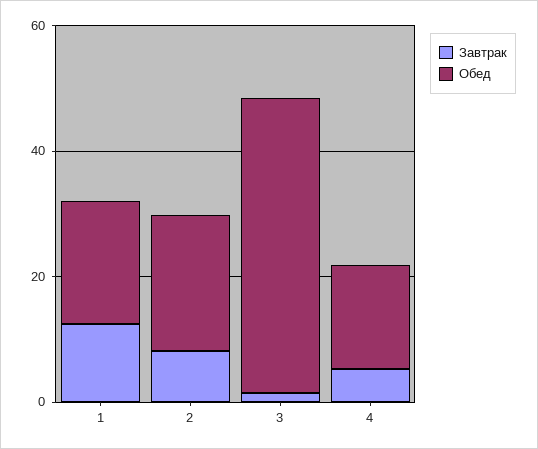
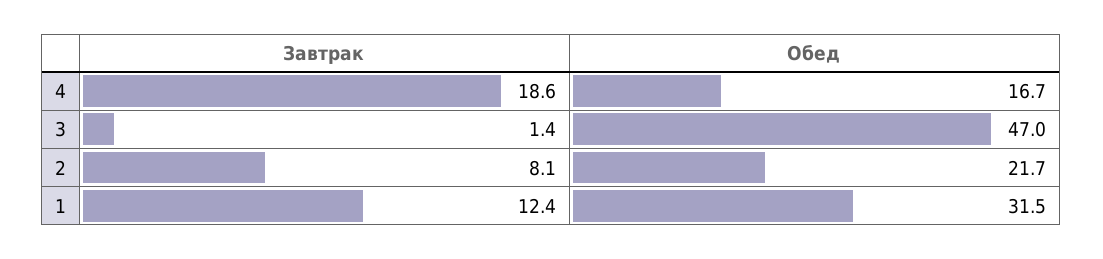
  {
    "Завтрак": {
      "1": 12.4,
      "2": 8.1,
      "3": 1.4,
-     "4": 5
+     "4": 18.6
    },
    "Обед": {
-     "1": 20,
+     "1": 31.5,
      "2": 21.7,
      "3": 47,
      "4": 16.7
    }
  }

